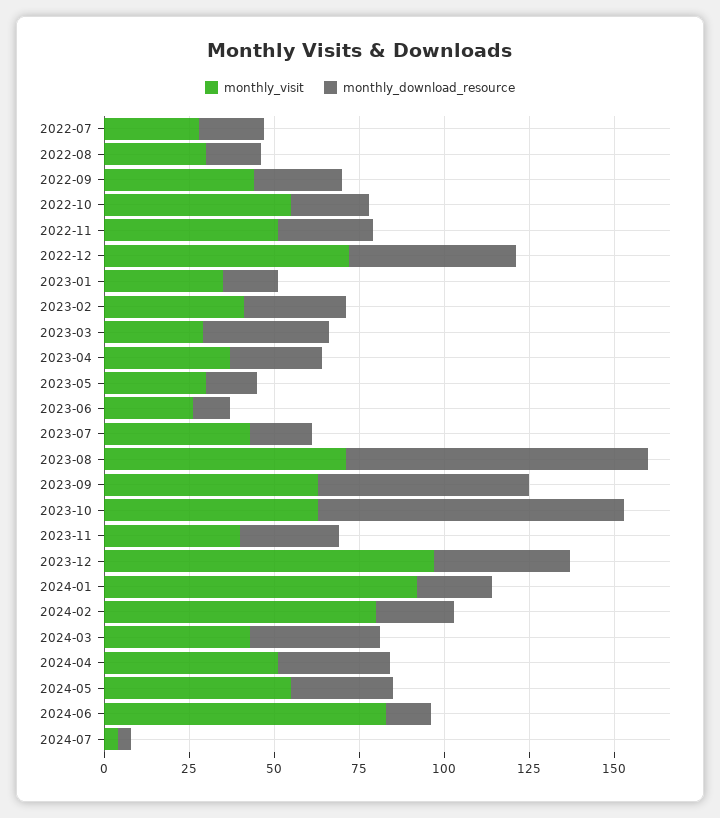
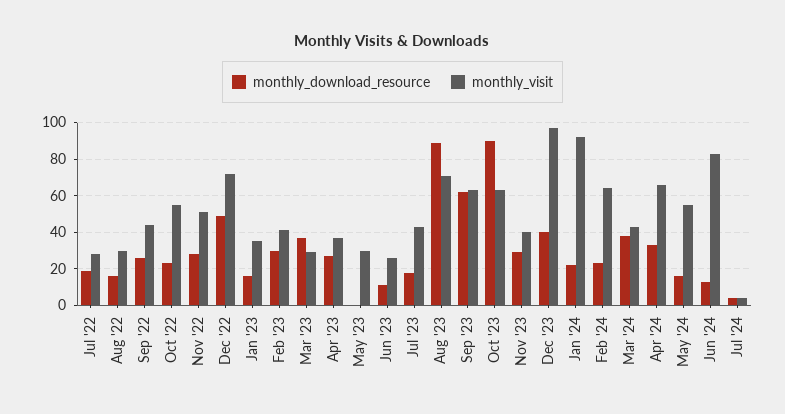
  {
    "monthly_visit": {
      "2022-07": 30,
      "2022-08": 30,
      "2022-09": 45,
      "2022-10": 55,
      "2022-11": 50,
      "2022-12": 70,
      "2023-01": 35,
      "2023-02": 40,
      "2023-03": 30,
      "2023-04": 35,
      "2023-05": 30,
      "2023-06": 25,
      "2023-07": 45,
      "2023-08": 70,
      "2023-09": 65,
      "2023-10": 65,
      "2023-11": 40,
      "2023-12": 95,
      "2024-01": 90,
-     "2024-02": 80,
+     "2024-02": 65,
      "2024-03": 45,
-     "2024-04": 50,
+     "2024-04": 65,
      "2024-05": 55,
      "2024-06": 85,
      "2024-07": 5
    },
    "monthly_download_resource": {
      "2022-07": 20,
      "2022-08": 15,
      "2022-09": 25,
      "2022-10": 25,
      "2022-11": 30,
      "2022-12": 50,
      "2023-01": 15,
      "2023-02": 30,
      "2023-03": 35,
      "2023-04": 25,
-     "2023-05": 15,
+     "2023-05": 0,
      "2023-06": 10,
      "2023-07": 20,
      "2023-08": 90,
      "2023-09": 60,
      "2023-10": 90,
      "2023-11": 30,
      "2023-12": 40,
      "2024-01": 20,
      "2024-02": 25,
      "2024-03": 40,
      "2024-04": 35,
-     "2024-05": 30,
+     "2024-05": 15,
      "2024-06": 15,
      "2024-07": 5
    }
  }

